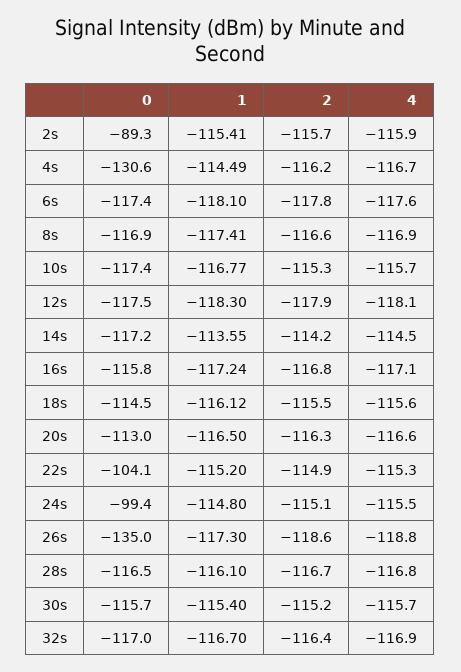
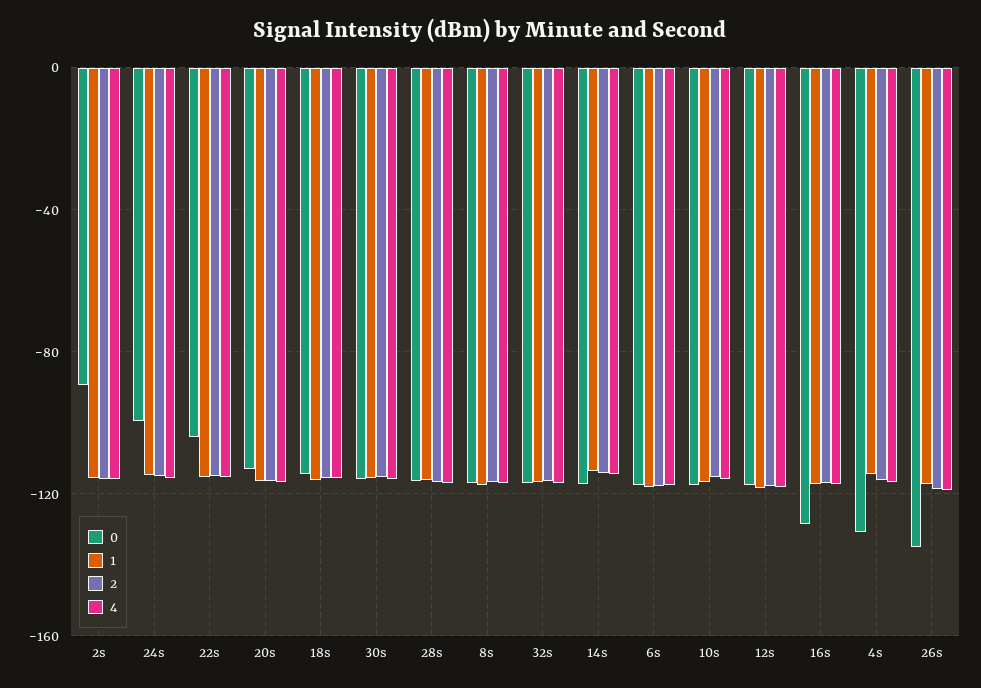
  {
    "0": {
      "2s": -89.3,
      "4s": -130.6,
      "6s": -117.4,
      "8s": -116.9,
      "10s": -117.4,
      "12s": -117.5,
      "14s": -117.2,
-     "16s": -115.8,
+     "16s": -130,
      "18s": -114.5,
      "20s": -113,
      "22s": -104.1,
      "24s": -99.4,
      "26s": -135,
      "28s": -116.5,
      "30s": -115.7,
      "32s": -117
    },
    "1": {
      "2s": -115.41,
      "4s": -114.49,
      "6s": -118.1,
      "8s": -117.41,
      "10s": -116.77,
      "12s": -118.3,
      "14s": -113.55,
      "16s": -117.24,
      "18s": -116.12,
      "20s": -116.5,
      "22s": -115.2,
      "24s": -114.8,
      "26s": -117.3,
      "28s": -116.1,
      "30s": -115.4,
      "32s": -116.7
    },
    "2": {
      "2s": -115.7,
      "4s": -116.2,
      "6s": -117.8,
      "8s": -116.6,
      "10s": -115.3,
      "12s": -117.9,
      "14s": -114.2,
      "16s": -116.8,
      "18s": -115.5,
      "20s": -116.3,
      "22s": -114.9,
      "24s": -115.1,
      "26s": -118.6,
      "28s": -116.7,
      "30s": -115.2,
      "32s": -116.4
    },
    "4": {
      "2s": -115.9,
      "4s": -116.7,
      "6s": -117.6,
      "8s": -116.9,
      "10s": -115.7,
      "12s": -118.1,
      "14s": -114.5,
      "16s": -117.1,
      "18s": -115.6,
      "20s": -116.6,
      "22s": -115.3,
      "24s": -115.5,
      "26s": -118.8,
      "28s": -116.8,
      "30s": -115.7,
      "32s": -116.9
    }
  }

